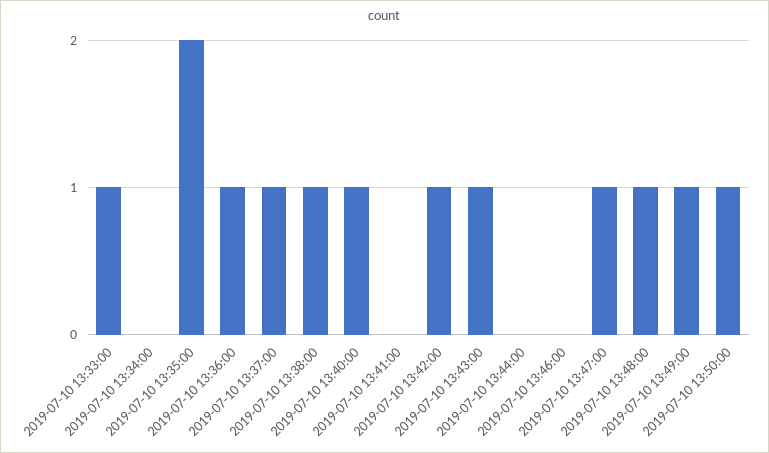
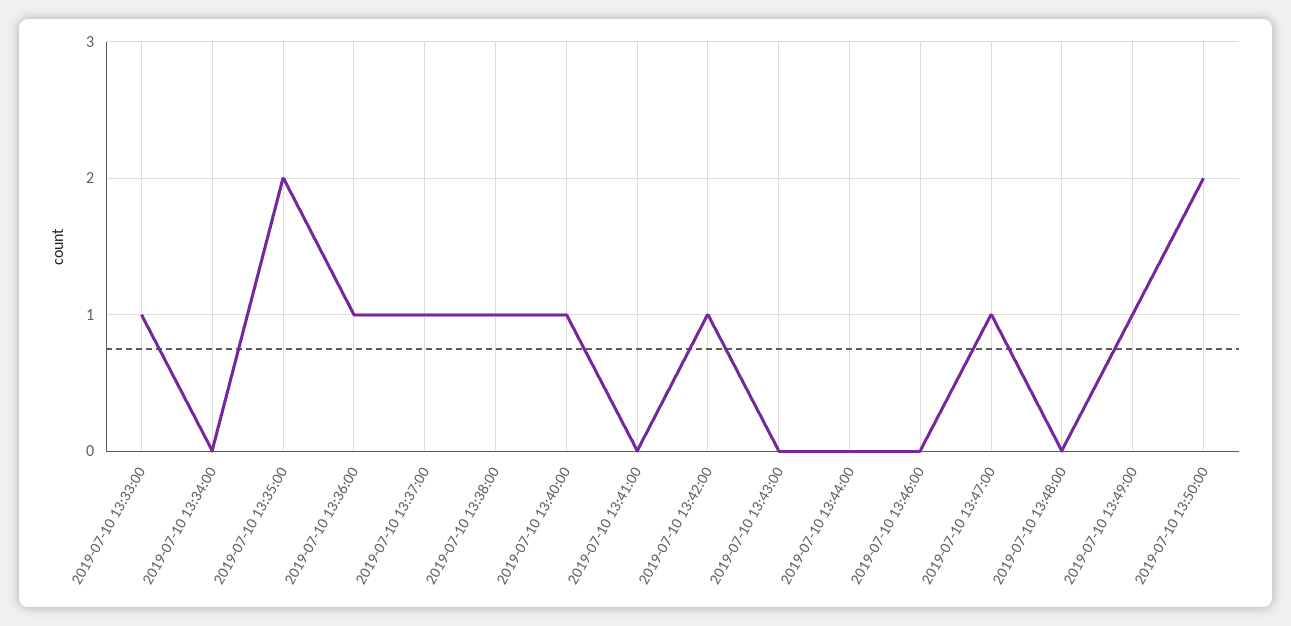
  {
    "2019-07-10 13:33:00": 1,
    "2019-07-10 13:34:00": 0,
    "2019-07-10 13:35:00": 2,
    "2019-07-10 13:36:00": 1,
    "2019-07-10 13:37:00": 1,
    "2019-07-10 13:38:00": 1,
    "2019-07-10 13:40:00": 1,
    "2019-07-10 13:41:00": 0,
    "2019-07-10 13:42:00": 1,
-   "2019-07-10 13:43:00": 1,
+   "2019-07-10 13:43:00": 0,
    "2019-07-10 13:44:00": 0,
    "2019-07-10 13:46:00": 0,
    "2019-07-10 13:47:00": 1,
-   "2019-07-10 13:48:00": 1,
+   "2019-07-10 13:48:00": 0,
    "2019-07-10 13:49:00": 1,
-   "2019-07-10 13:50:00": 1
+   "2019-07-10 13:50:00": 2
  }

